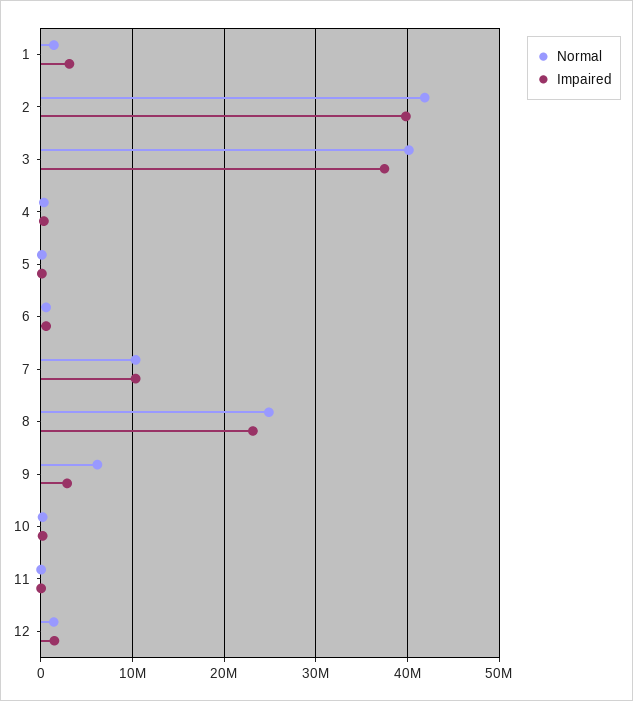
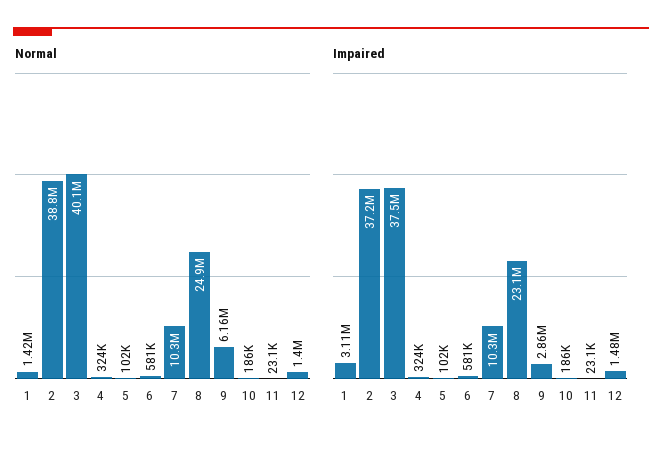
  {
    "Normal": {
      "1": 1420000,
-     "2": 42000000,
+     "2": 38800000,
      "3": 40100000,
      "4": 324000,
      "5": 102000,
      "6": 581000,
      "7": 10300000,
      "8": 24900000,
      "9": 6160000,
      "10": 186000,
      "11": 23100,
      "12": 1400000
    },
    "Impaired": {
      "1": 3110000,
-     "2": 40000000,
+     "2": 37200000,
      "3": 37500000,
      "4": 324000,
      "5": 102000,
      "6": 581000,
      "7": 10300000,
      "8": 23100000,
      "9": 2860000,
      "10": 186000,
      "11": 23100,
      "12": 1480000
    }
  }

